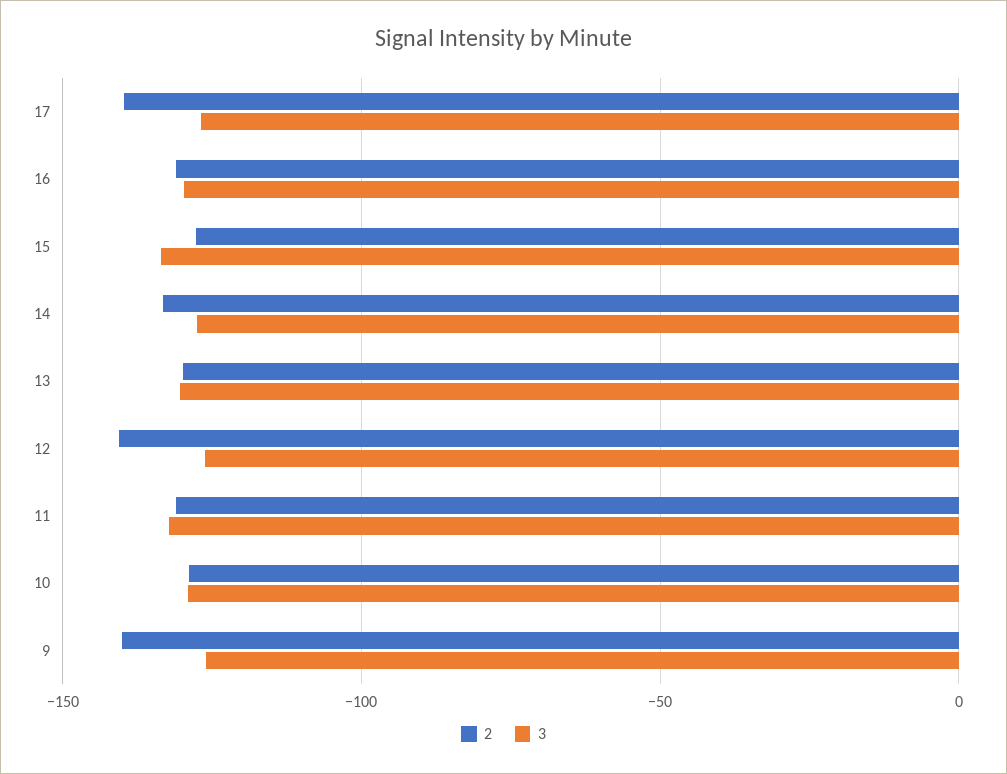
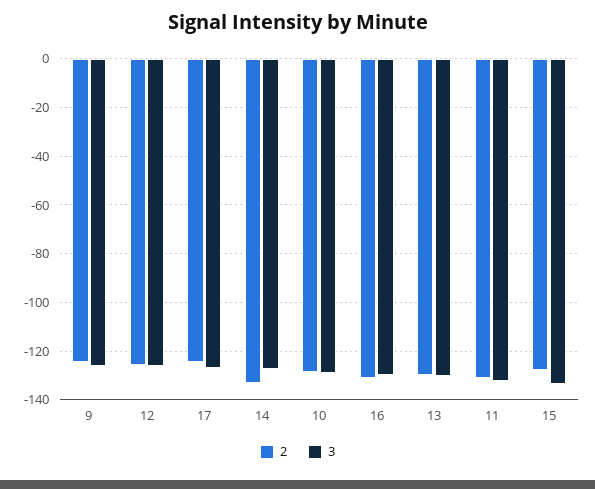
  {
    "2": {
-     "17": -140,
+     "17": -125,
      "16": -130,
      "15": -127.5,
      "14": -132.5,
      "13": -130,
-     "12": -140,
+     "12": -125,
      "11": -130,
      "10": -130,
-     "9": -140
+     "9": -125
    },
    "3": {
      "17": -127.5,
      "16": -130,
      "15": -132.5,
      "14": -127.5,
      "13": -130,
      "12": -125,
      "11": -132.5,
      "10": -130,
      "9": -125
    }
  }

